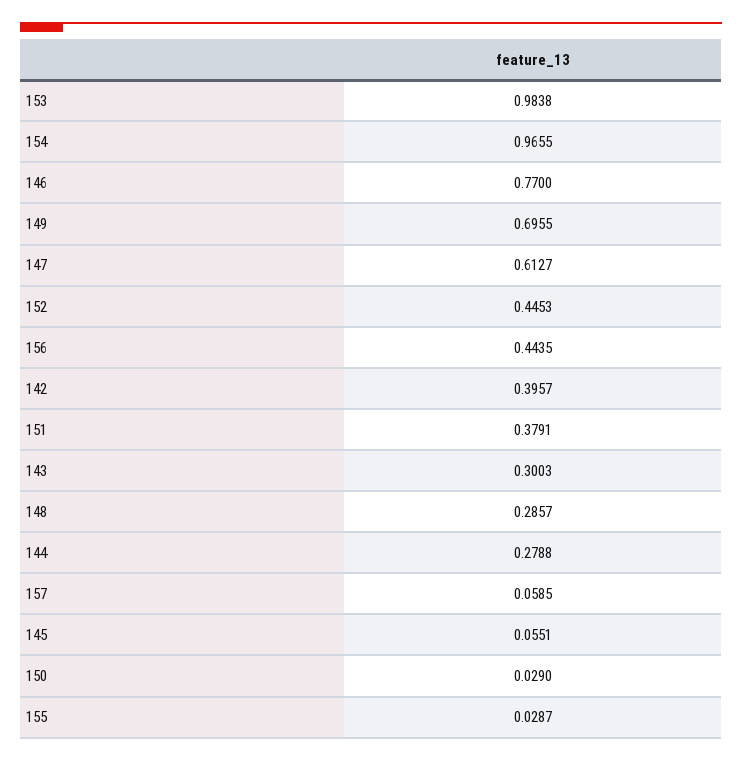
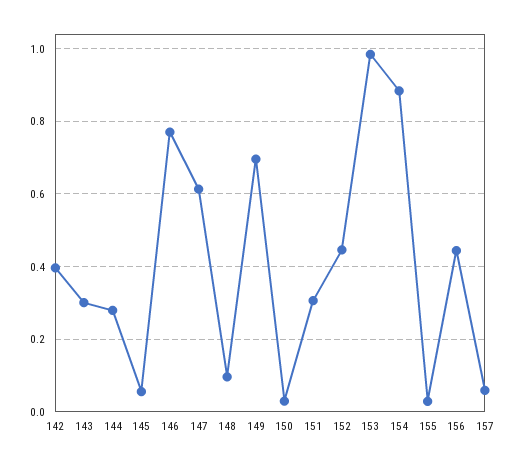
  {
    "153": 0.9838,
-   "154": 0.9655,
+   "154": 0.88,
    "146": 0.77,
    "149": 0.6955,
    "147": 0.6127,
    "152": 0.4453,
    "156": 0.4435,
    "142": 0.3957,
-   "151": 0.3791,
+   "151": 0.3,
    "143": 0.3003,
-   "148": 0.2857,
+   "148": 0.1,
    "144": 0.2788,
    "157": 0.0585,
    "145": 0.0551,
    "150": 0.029,
    "155": 0.0287
  }

